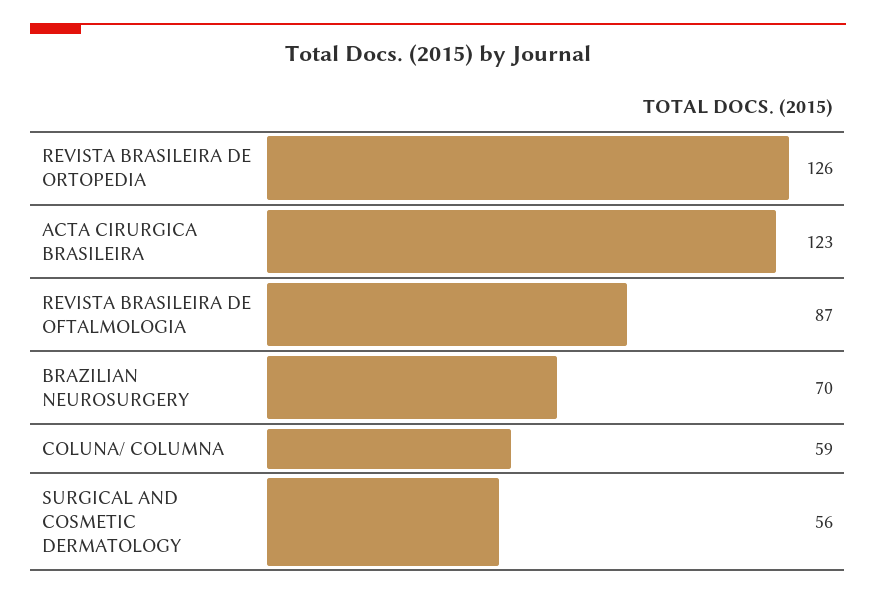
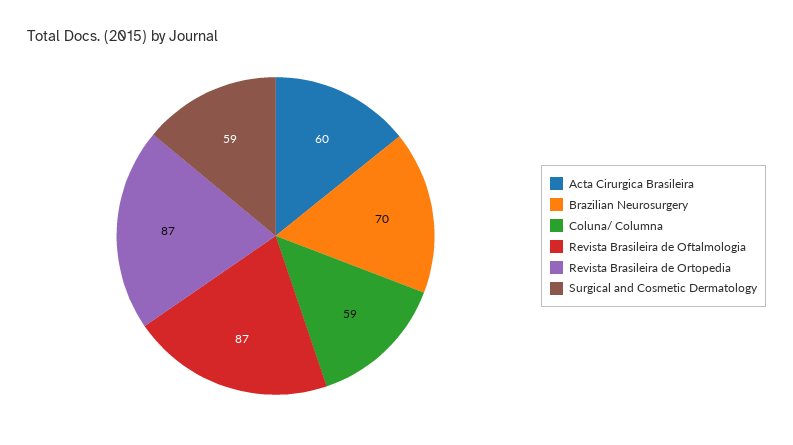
  {
-   "REVISTA BRASILEIRA DE ORTOPEDIA": 126,
+   "REVISTA BRASILEIRA DE ORTOPEDIA": 87,
-   "ACTA CIRURGICA BRASILEIRA": 123,
+   "ACTA CIRURGICA BRASILEIRA": 60,
    "REVISTA BRASILEIRA DE OFTALMOLOGIA": 87,
    "BRAZILIAN NEUROSURGERY": 70,
    "COLUNA/ COLUMNA": 59,
-   "SURGICAL AND COSMETIC DERMATOLOGY": 56
+   "SURGICAL AND COSMETIC DERMATOLOGY": 59
  }

